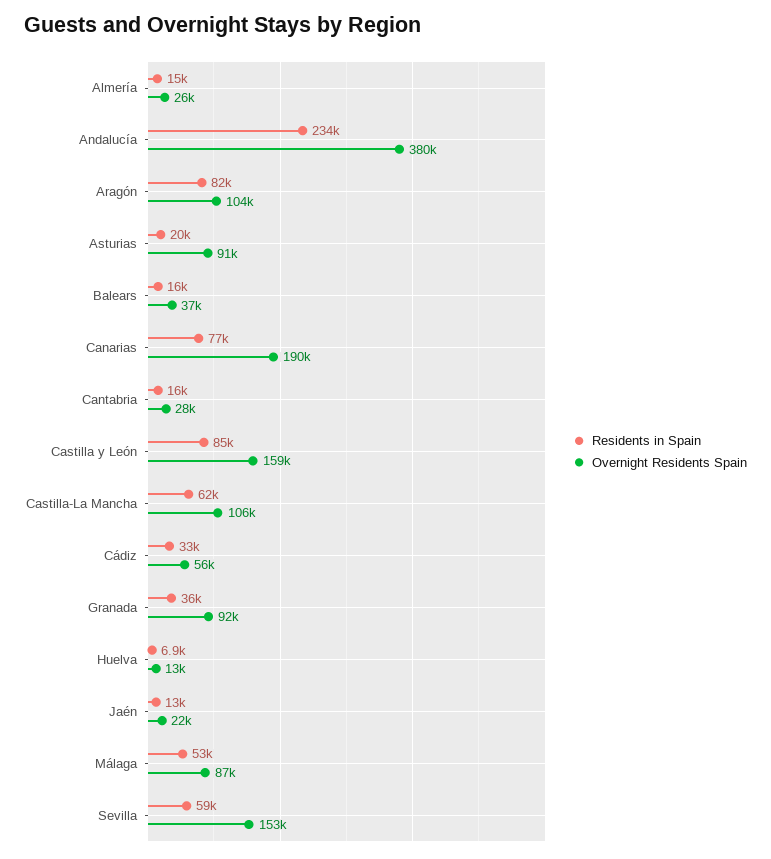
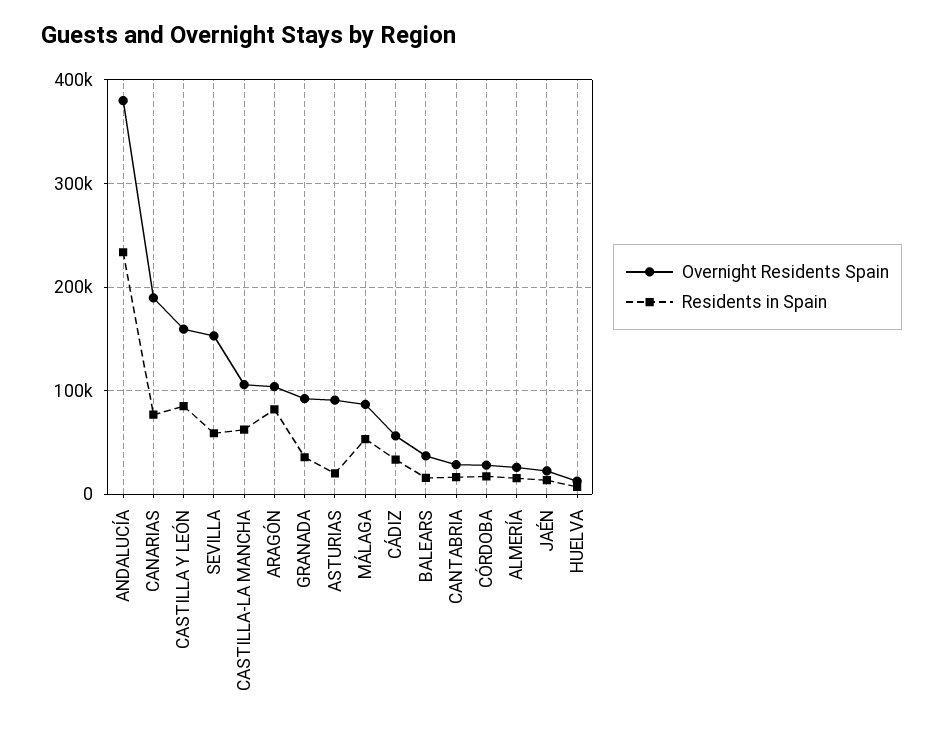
  {
    "Residents in Spain": {
      "Almería": 15000,
      "Andalucía": 234000,
      "Aragón": 82000,
      "Asturias": 20000,
      "Balears": 16000,
      "Canarias": 77000,
      "Cantabria": 16000,
      "Castilla y León": 85000,
      "Castilla-La Mancha": 62000,
      "Cádiz": 33000,
      "Granada": 36000,
      "Huelva": 6900,
      "Jaén": 13000,
      "Málaga": 53000,
-     "Sevilla": 59000
+     "Sevilla": 59000,
+     "CÓRDOBA": 20000
    },
    "Overnight Residents Spain": {
      "Almería": 26000,
      "Andalucía": 380000,
      "Aragón": 104000,
      "Asturias": 91000,
      "Balears": 37000,
      "Canarias": 190000,
      "Cantabria": 28000,
      "Castilla y León": 159000,
      "Castilla-La Mancha": 106000,
      "Cádiz": 56000,
      "Granada": 92000,
      "Huelva": 13000,
      "Jaén": 22000,
      "Málaga": 87000,
-     "Sevilla": 153000
+     "Sevilla": 153000,
+     "CÓRDOBA": 30000
    }
  }

